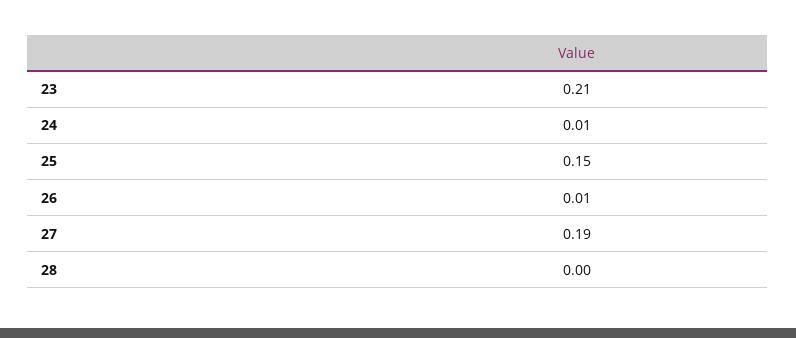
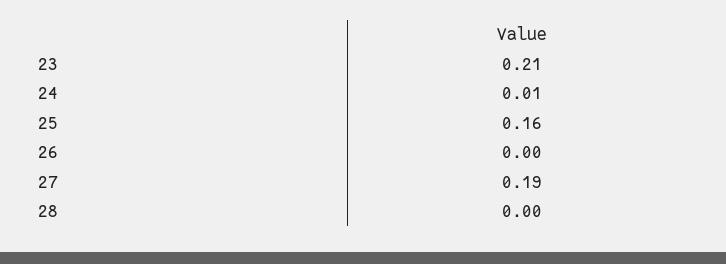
  {
    "23": 0.21,
    "24": 0.01,
-   "25": 0.15,
+   "25": 0.16,
-   "26": 0.01,
+   "26": 0,
    "27": 0.19,
    "28": 0
  }

